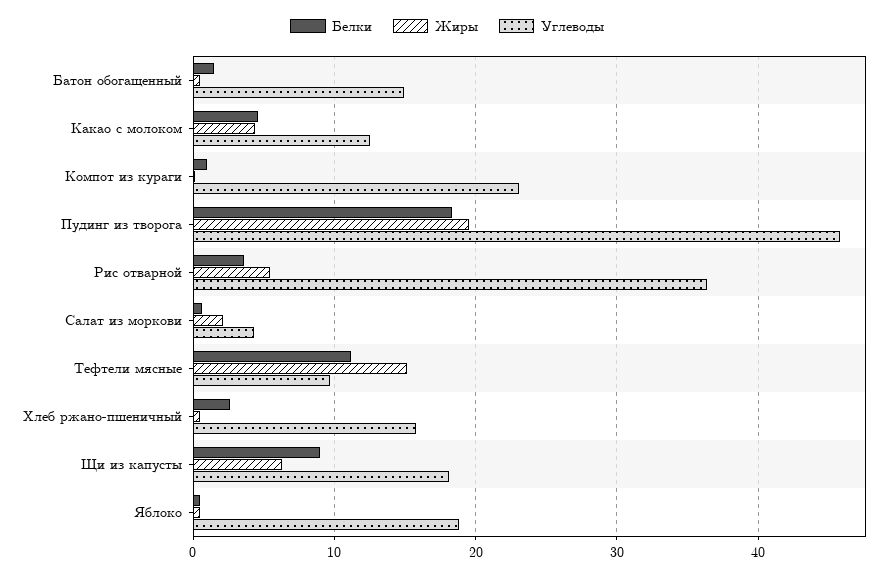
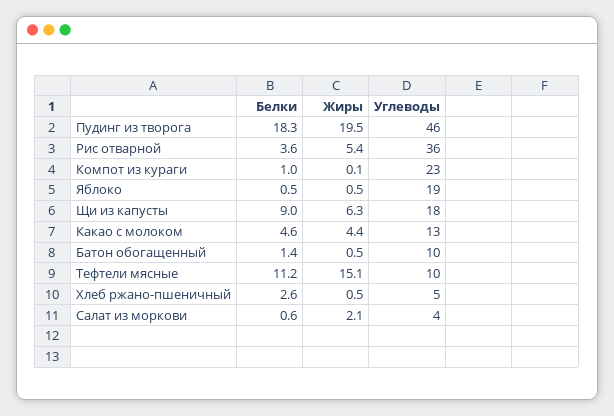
  {
    "Белки": {
      "Батон обогащенный": 1.4,
      "Какао с молоком": 4.6,
      "Компот из кураги": 1,
      "Пудинг из творога": 18.3,
      "Рис отварной": 3.6,
      "Салат из моркови": 0.6,
      "Тефтели мясные": 11.2,
      "Хлеб ржано-пшеничный": 2.6,
      "Щи из капусты": 9,
      "Яблоко": 0.5
    },
    "Жиры": {
      "Батон обогащенный": 0.5,
      "Какао с молоком": 4.4,
      "Компот из кураги": 0.1,
      "Пудинг из творога": 19.5,
      "Рис отварной": 5.4,
      "Салат из моркови": 2.1,
      "Тефтели мясные": 15.1,
      "Хлеб ржано-пшеничный": 0.5,
      "Щи из капусты": 6.3,
      "Яблоко": 0.5
    },
    "Углеводы": {
-     "Батон обогащенный": 15,
+     "Батон обогащенный": 10,
      "Какао с молоком": 13,
      "Компот из кураги": 23,
      "Пудинг из творога": 46,
      "Рис отварной": 36,
      "Салат из моркови": 4,
      "Тефтели мясные": 10,
-     "Хлеб ржано-пшеничный": 16,
+     "Хлеб ржано-пшеничный": 5,
      "Щи из капусты": 18,
      "Яблоко": 19
    }
  }

